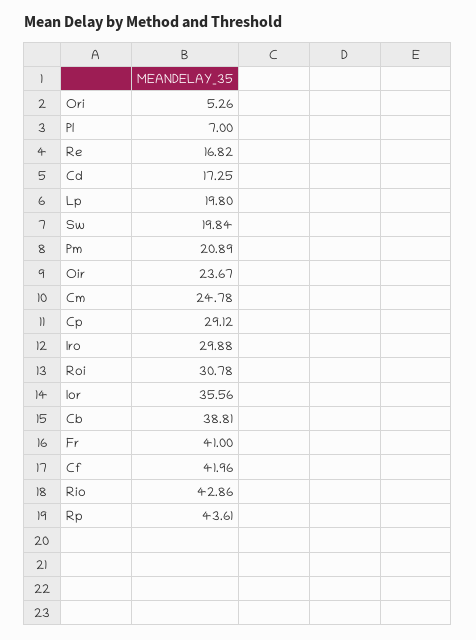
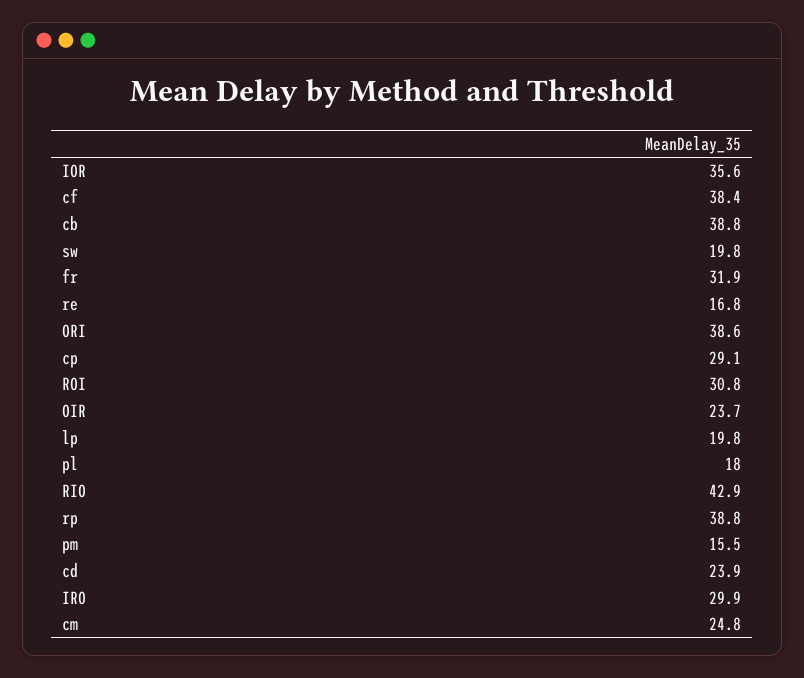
  {
-   "Ori": 5.26,
+   "Ori": 38.6,
-   "Pl": 7,
+   "Pl": 18,
    "Re": 16.82,
-   "Cd": 17.25,
+   "Cd": 23.9,
    "Lp": 19.8,
    "Sw": 19.84,
-   "Pm": 20.89,
+   "Pm": 15.5,
    "Oir": 23.67,
    "Cm": 24.78,
    "Cp": 29.12,
    "Iro": 29.88,
    "Roi": 30.78,
    "Ior": 35.56,
    "Cb": 38.81,
-   "Fr": 41,
+   "Fr": 31.9,
-   "Cf": 41.96,
+   "Cf": 38.4,
    "Rio": 42.86,
-   "Rp": 43.61
+   "Rp": 38.8
  }

